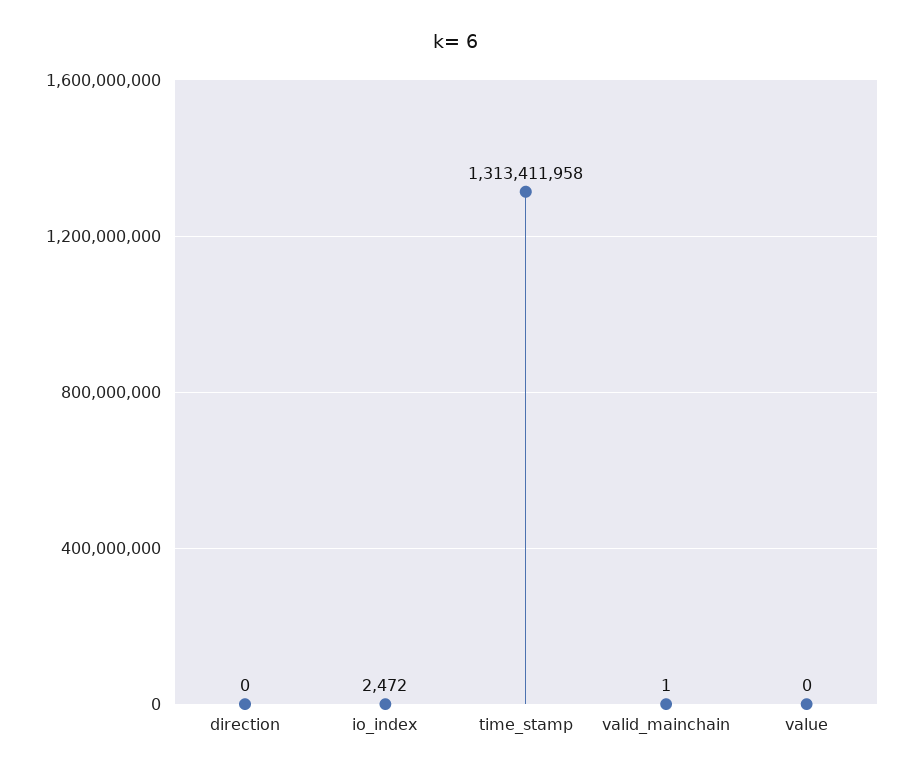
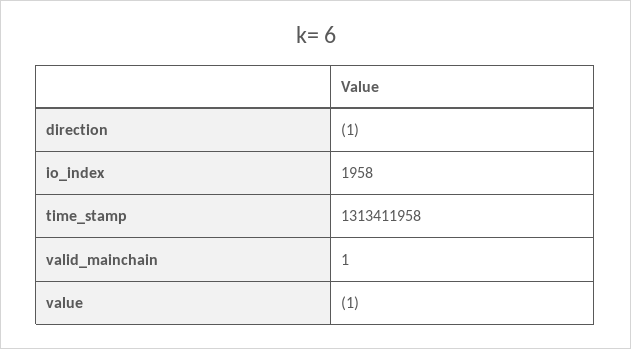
  {
-   "direction": 0,
+   "direction": -1,
-   "io_index": 2472,
+   "io_index": 1958,
    "time_stamp": 1313411958,
    "valid_mainchain": 1,
-   "value": 0
+   "value": -1
  }

